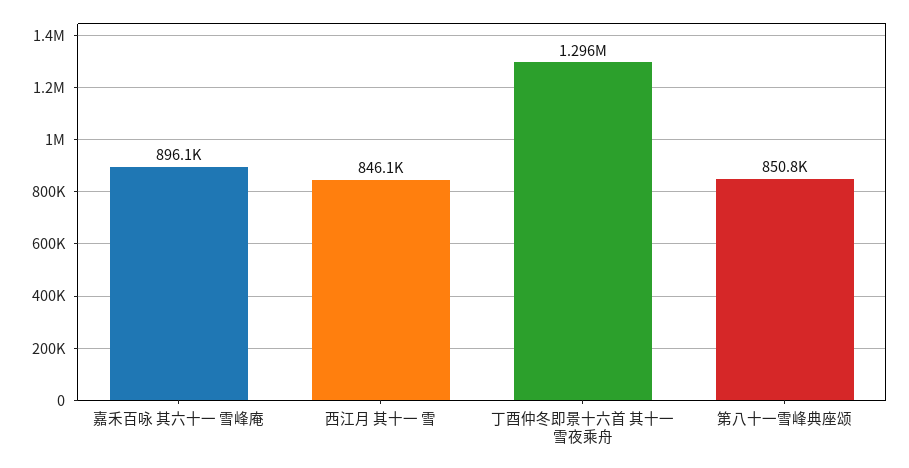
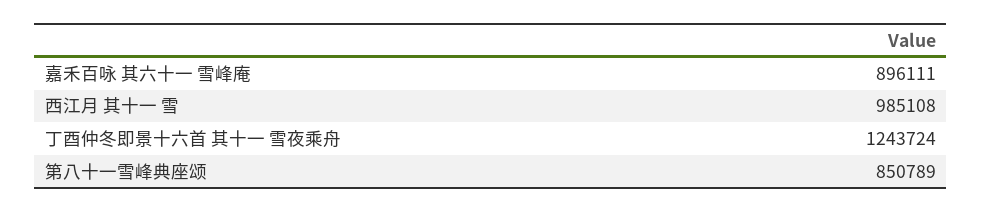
  {
    "嘉禾百咏 其六十一 雪峰庵": 896111,
-   "西江月 其十一 雪": 846100,
+   "西江月 其十一 雪": 985108,
-   "丁酉仲冬即景十六首 其十一 雪夜乘舟": 1296000,
+   "丁酉仲冬即景十六首 其十一 雪夜乘舟": 1243724,
    "第八十一雪峰典座颂": 850789
  }

